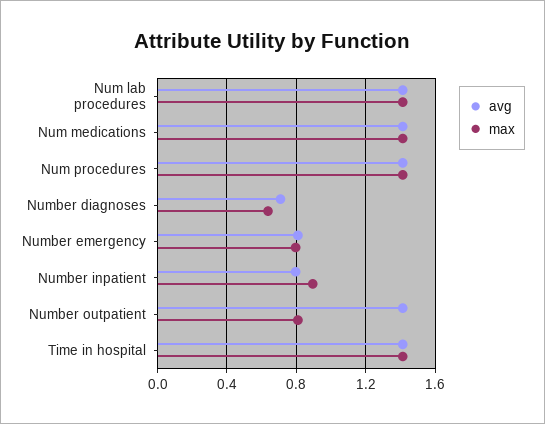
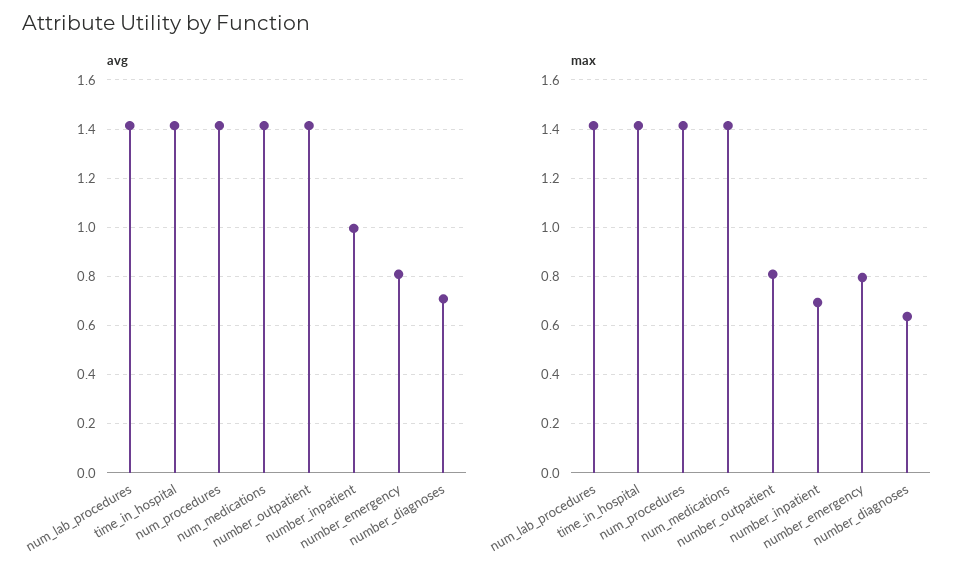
  {
    "avg": {
      "Num lab procedures": 1.425,
      "Num medications": 1.425,
      "Num procedures": 1.425,
      "Number diagnoses": 0.7,
      "Number emergency": 0.8,
-     "Number inpatient": 0.8,
+     "Number inpatient": 1,
      "Number outpatient": 1.425,
      "Time in hospital": 1.425
    },
    "max": {
      "Num lab procedures": 1.425,
      "Num medications": 1.425,
      "Num procedures": 1.425,
      "Number diagnoses": 0.625,
      "Number emergency": 0.8,
-     "Number inpatient": 0.9,
+     "Number inpatient": 0.7,
      "Number outpatient": 0.8,
      "Time in hospital": 1.425
    }
  }

